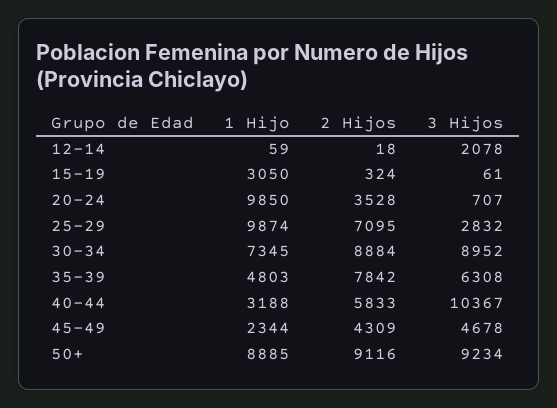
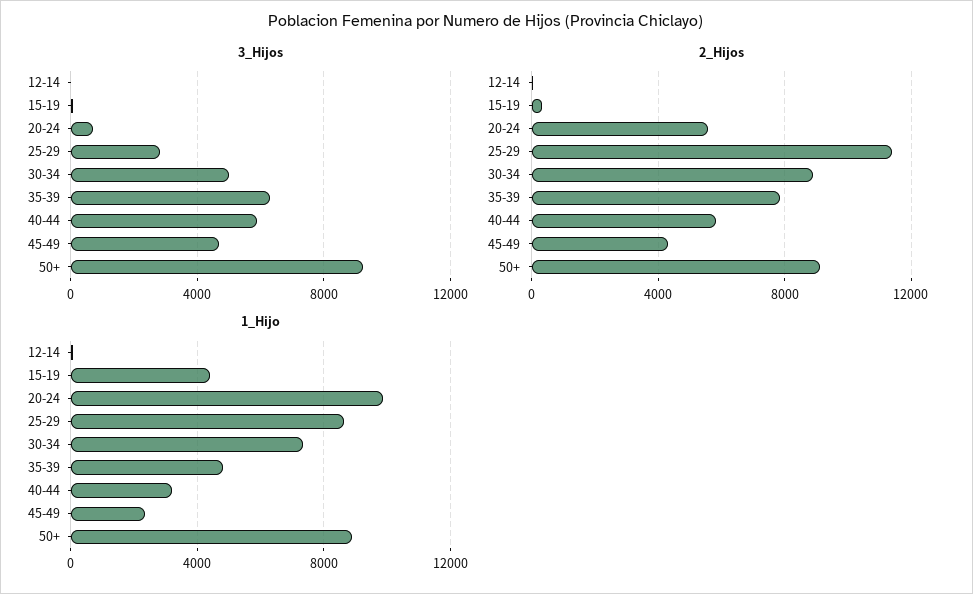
  {
    "1 Hijo": {
      "12-14": 59,
-     "15-19": 3050,
+     "15-19": 4500,
      "20-24": 9850,
-     "25-29": 9874,
+     "25-29": 8500,
      "30-34": 7345,
      "35-39": 4803,
      "40-44": 3188,
      "45-49": 2344,
      "50+": 8885
    },
    "2 Hijos": {
      "12-14": 18,
      "15-19": 324,
-     "20-24": 3528,
+     "20-24": 5500,
-     "25-29": 7095,
+     "25-29": 11500,
      "30-34": 8884,
      "35-39": 7842,
      "40-44": 5833,
      "45-49": 4309,
      "50+": 9116
    },
    "3 Hijos": {
-     "12-14": 2078,
+     "12-14": 0,
      "15-19": 61,
      "20-24": 707,
      "25-29": 2832,
-     "30-34": 8952,
+     "30-34": 5000,
      "35-39": 6308,
-     "40-44": 10367,
+     "40-44": 6000,
      "45-49": 4678,
      "50+": 9234
    }
  }

